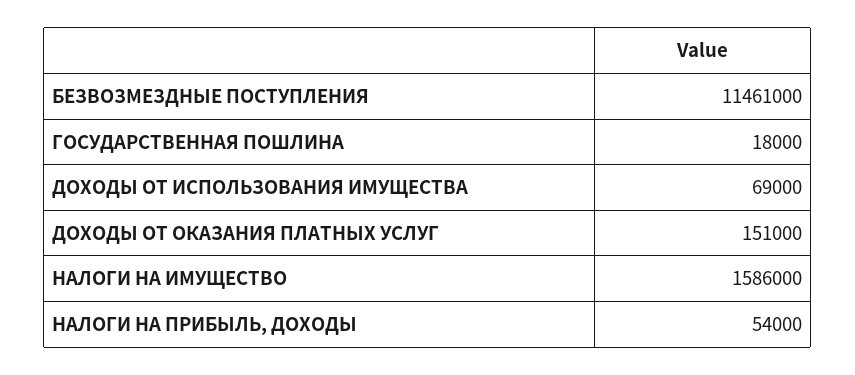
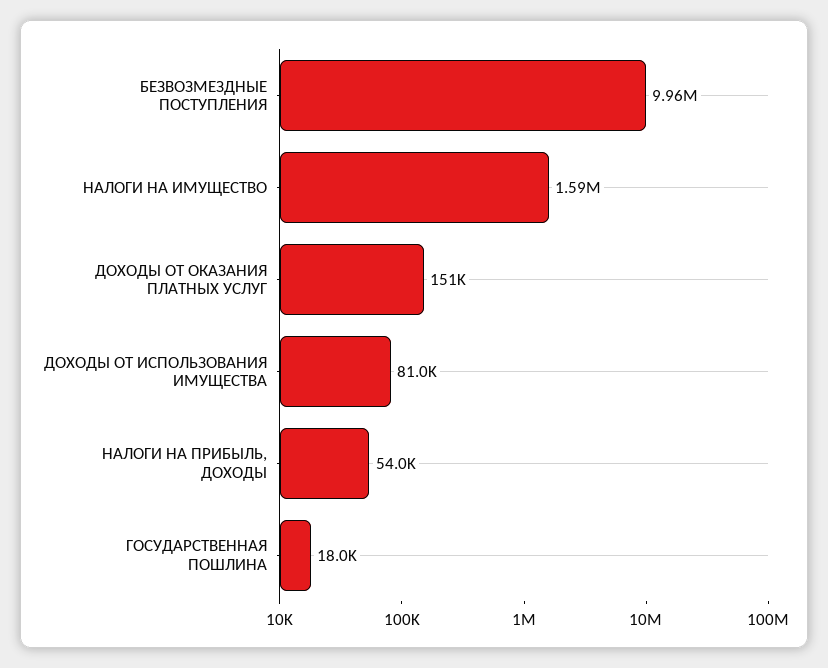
  {
-   "БЕЗВОЗМЕЗДНЫЕ ПОСТУПЛЕНИЯ": 11461000,
+   "БЕЗВОЗМЕЗДНЫЕ ПОСТУПЛЕНИЯ": 9960000,
    "ГОСУДАРСТВЕННАЯ ПОШЛИНА": 18000,
-   "ДОХОДЫ ОТ ИСПОЛЬЗОВАНИЯ ИМУЩЕСТВА": 69000,
+   "ДОХОДЫ ОТ ИСПОЛЬЗОВАНИЯ ИМУЩЕСТВА": 81000,
    "ДОХОДЫ ОТ ОКАЗАНИЯ ПЛАТНЫХ УСЛУГ": 151000,
    "НАЛОГИ НА ИМУЩЕСТВО": 1586000,
    "НАЛОГИ НА ПРИБЫЛЬ, ДОХОДЫ": 54000
  }

